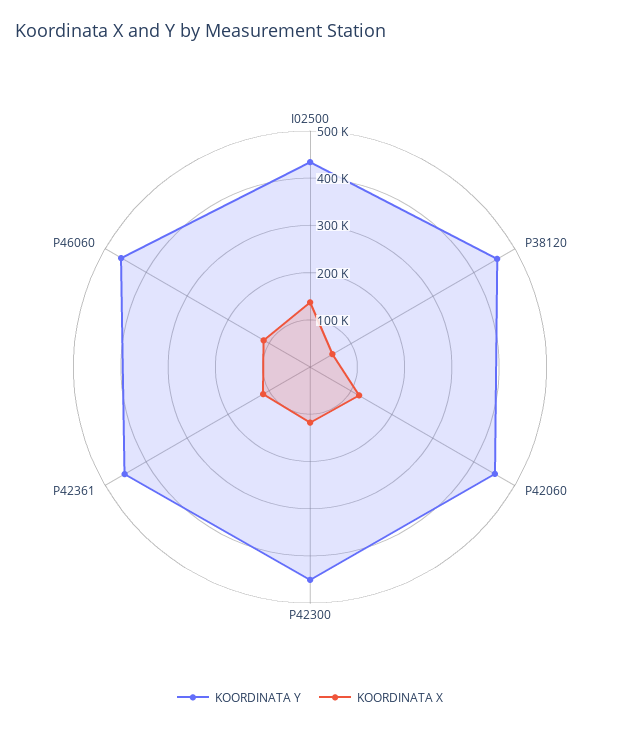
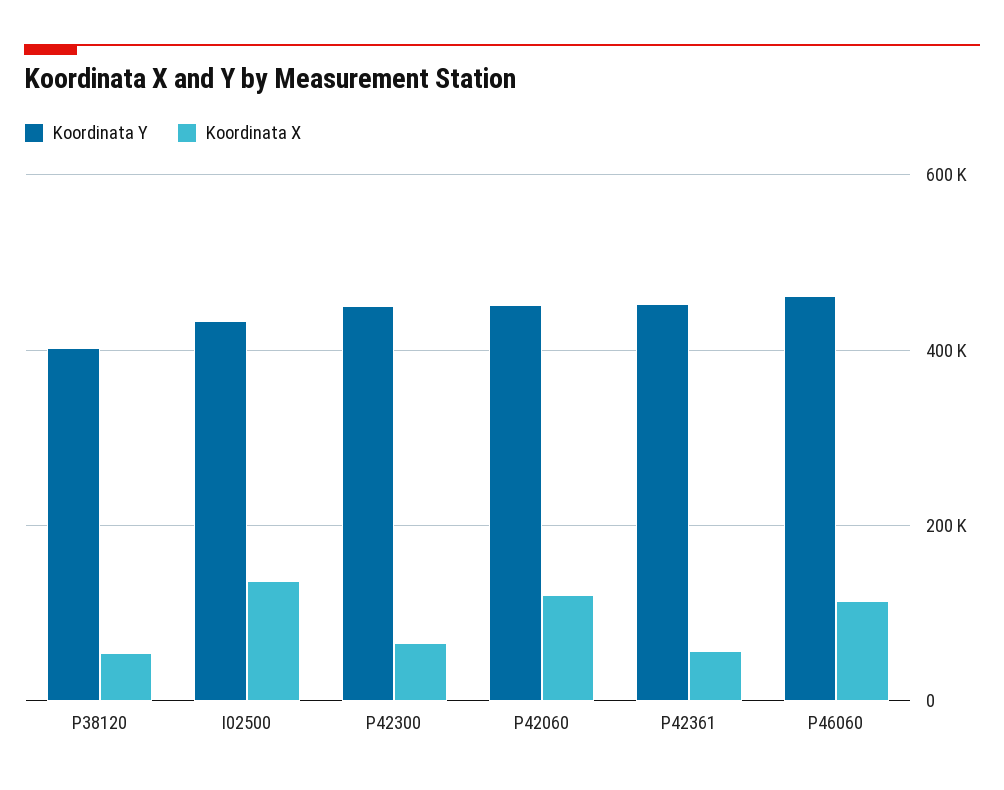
  {
    "KOORDINATA Y": {
      "I02500": 440000,
-     "P38120": 460000,
+     "P38120": 400000,
      "P42060": 460000,
      "P42300": 460000,
      "P42361": 460000,
      "P46060": 460000
    },
    "KOORDINATA X": {
      "I02500": 140000,
      "P38120": 60000,
      "P42060": 120000,
-     "P42300": 120000,
+     "P42300": 60000,
-     "P42361": 120000,
+     "P42361": 60000,
      "P46060": 120000
    }
  }

